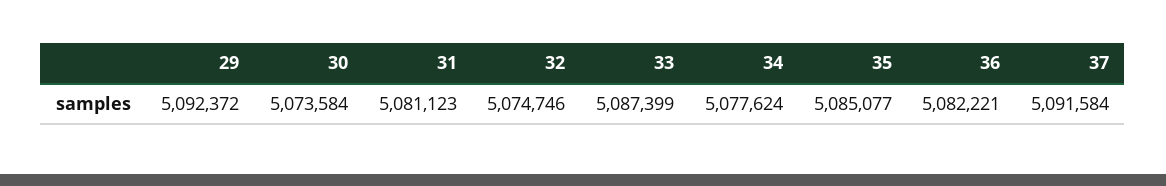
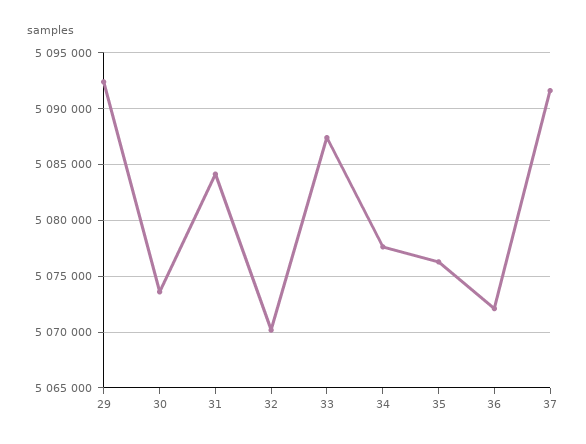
  {
    "29": 5092372,
    "30": 5073584,
-   "31": 5081123,
+   "31": 5084000,
-   "32": 5074746,
+   "32": 5070000,
    "33": 5087399,
    "34": 5077624,
-   "35": 5085077,
+   "35": 5076000,
-   "36": 5082221,
+   "36": 5072000,
    "37": 5091584
  }

